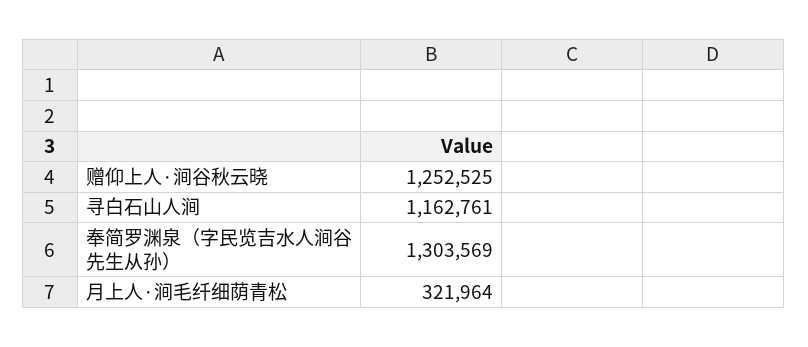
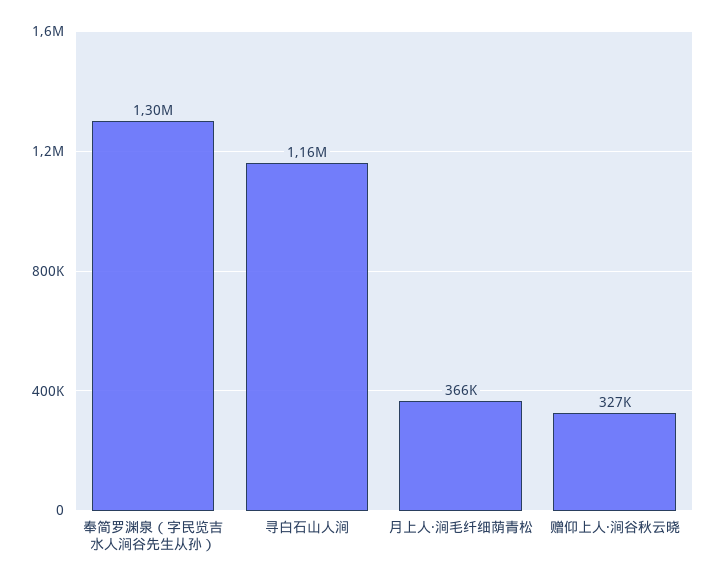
  {
-   "赠仰上人·涧谷秋云晓": 1252525,
+   "赠仰上人·涧谷秋云晓": 327000,
    "寻白石山人涧": 1162761,
    "奉简罗渊泉（字民览吉水人涧谷先生从孙）": 1303569,
-   "月上人·涧毛纤细荫青松": 321964
+   "月上人·涧毛纤细荫青松": 366000
  }

